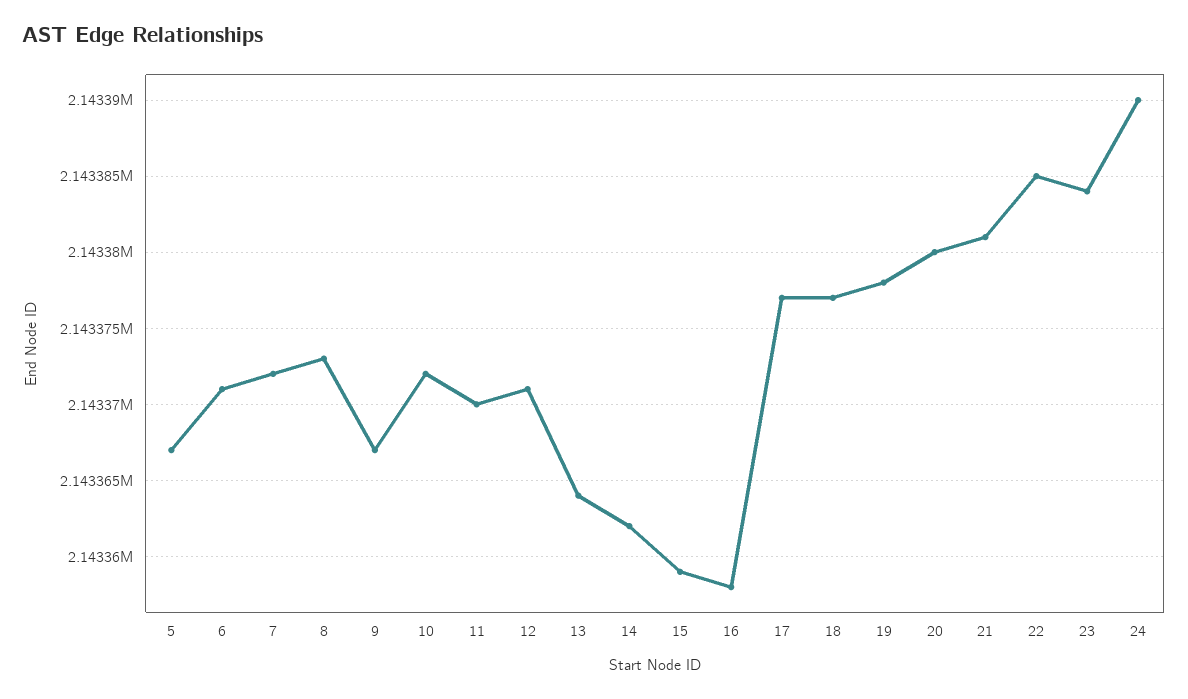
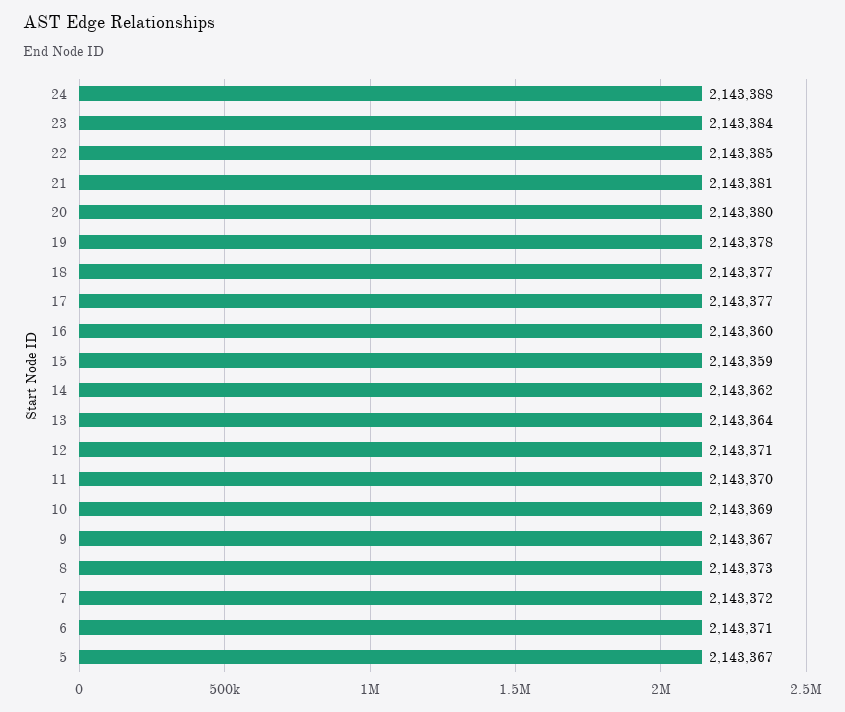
  {
    "5": 2143367,
    "6": 2143371,
    "7": 2143372,
    "8": 2143373,
    "9": 2143367,
-   "10": 2143372,
+   "10": 2143369,
    "11": 2143370,
    "12": 2143371,
    "13": 2143364,
    "14": 2143362,
    "15": 2143359,
-   "16": 2143358,
+   "16": 2143360,
    "17": 2143377,
    "18": 2143377,
    "19": 2143378,
    "20": 2143380,
    "21": 2143381,
    "22": 2143385,
    "23": 2143384,
-   "24": 2143390
+   "24": 2143388
  }

